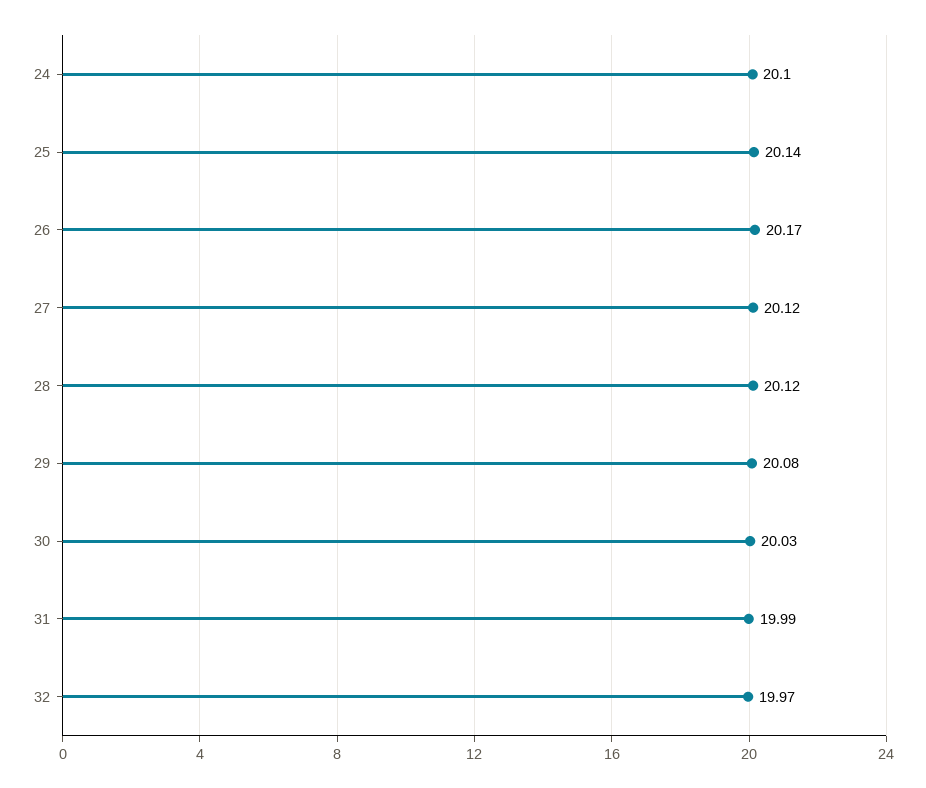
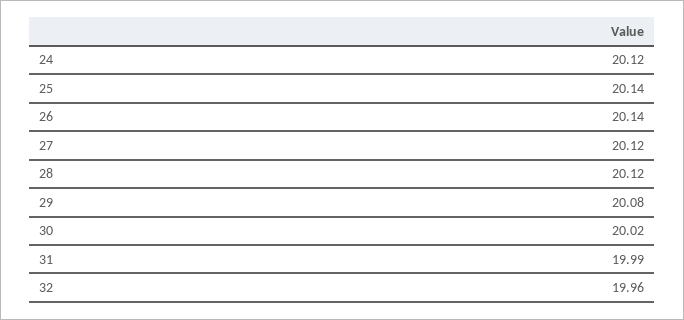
  {
-   "24": 20.1,
+   "24": 20.12,
    "25": 20.14,
-   "26": 20.17,
+   "26": 20.14,
    "27": 20.12,
    "28": 20.12,
    "29": 20.08,
-   "30": 20.03,
+   "30": 20.02,
    "31": 19.99,
-   "32": 19.97
+   "32": 19.96
  }

